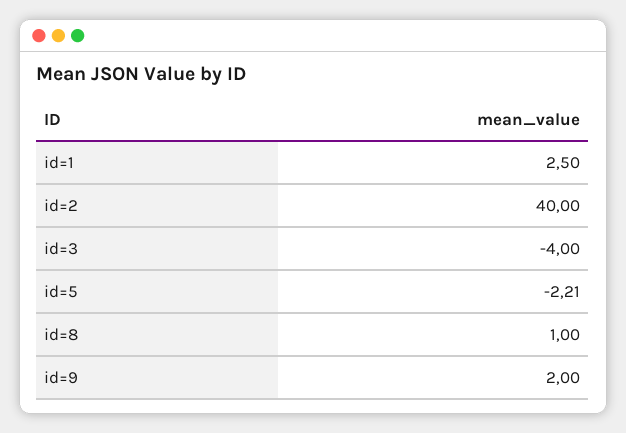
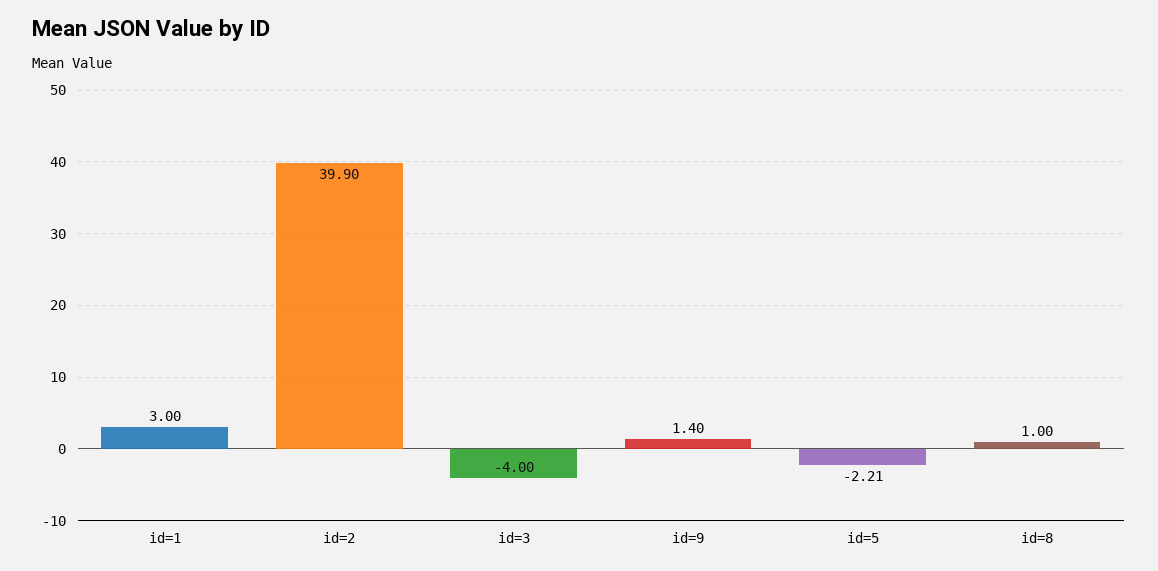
  {
-   "id=1": 2.5,
+   "id=1": 3,
-   "id=2": 40,
+   "id=2": 39.9,
    "id=3": -4,
    "id=5": -2.21,
    "id=8": 1,
-   "id=9": 2
+   "id=9": 1.4
  }

